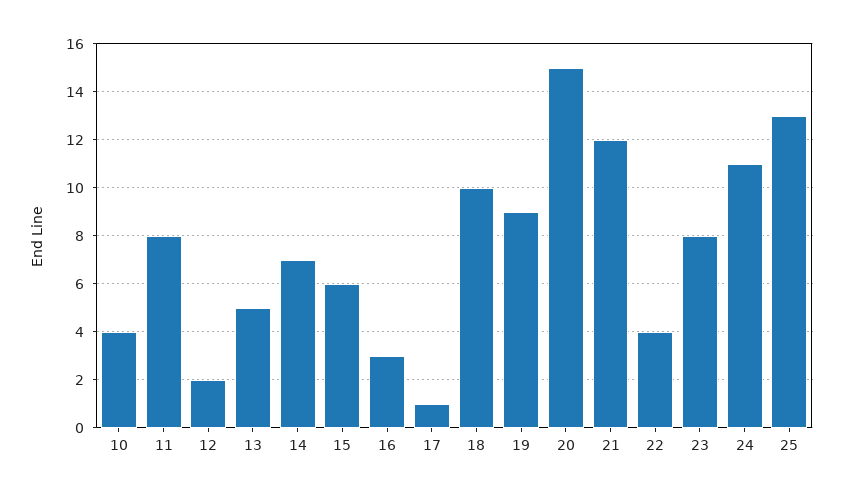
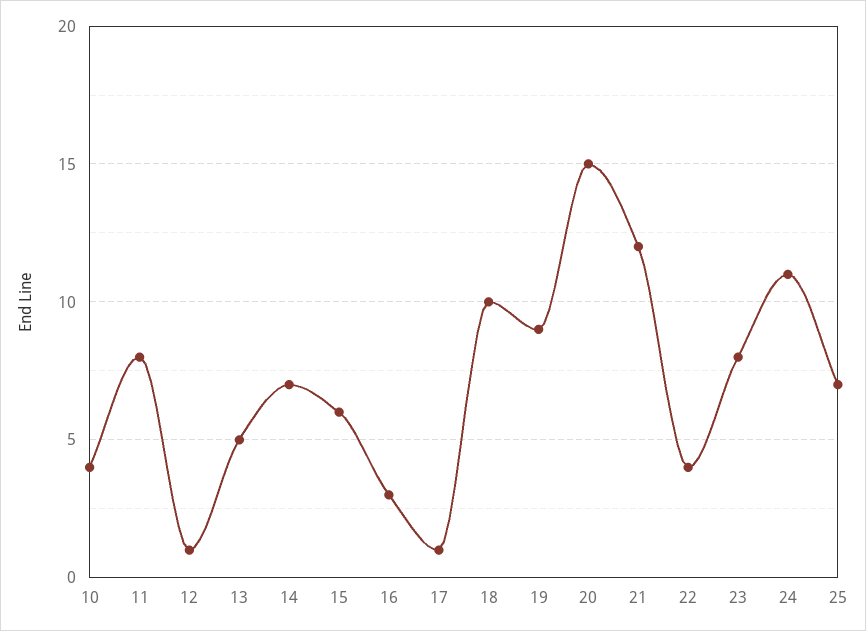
  {
    "10": 4,
    "11": 8,
-   "12": 2,
+   "12": 1,
    "13": 5,
    "14": 7,
    "15": 6,
    "16": 3,
    "17": 1,
    "18": 10,
    "19": 9,
    "20": 15,
    "21": 12,
    "22": 4,
    "23": 8,
    "24": 11,
-   "25": 13
+   "25": 7
  }

